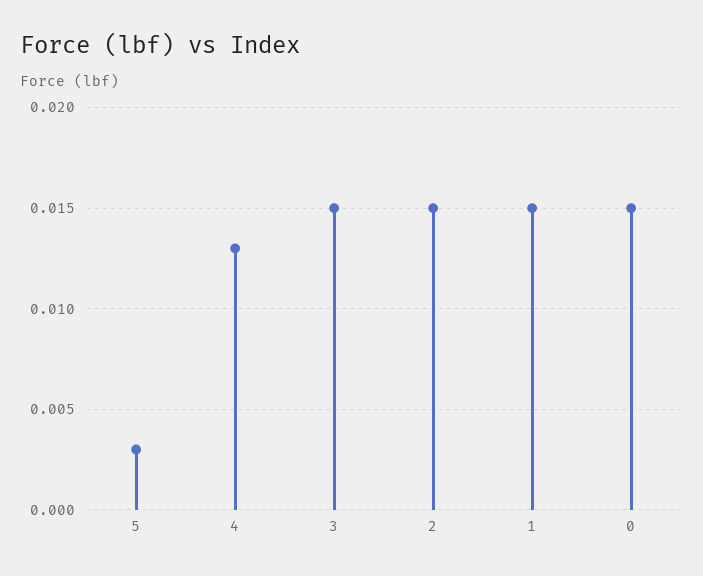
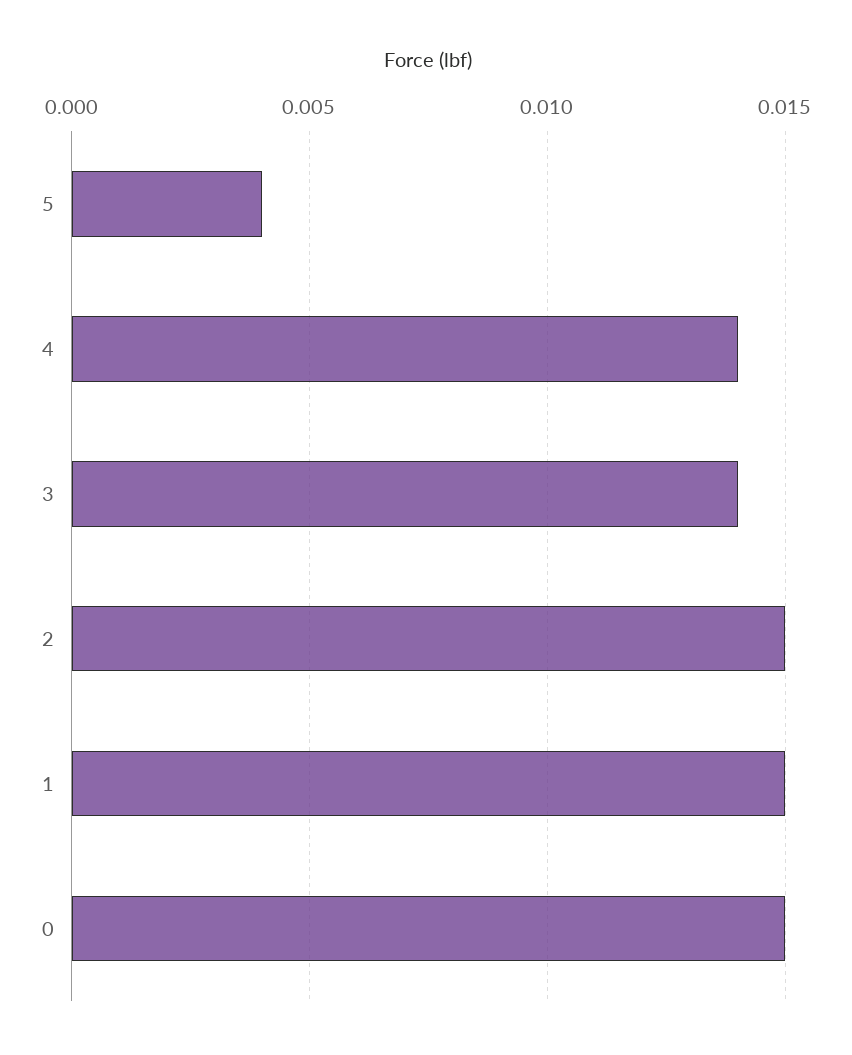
  {
-   "5": 0.003,
+   "5": 0.004,
-   "4": 0.013,
+   "4": 0.014,
-   "3": 0.015,
+   "3": 0.014,
    "2": 0.015,
    "1": 0.015,
    "0": 0.015
  }

